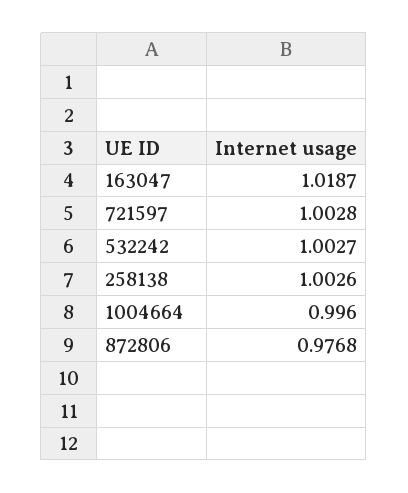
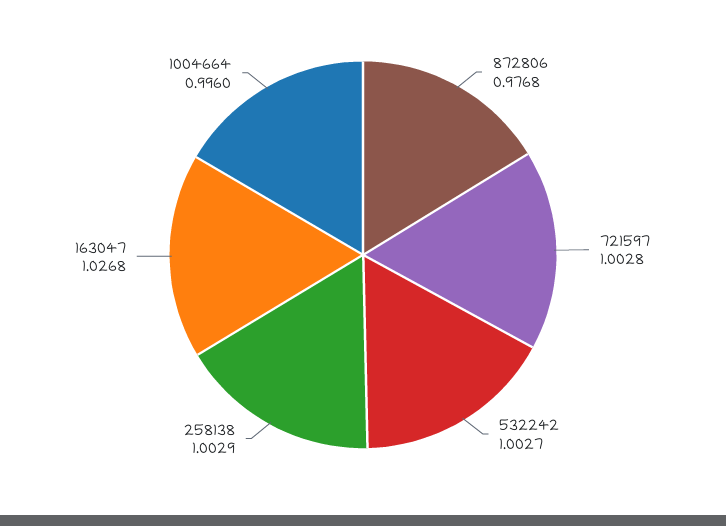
  {
-   "163047": 1.0187,
+   "163047": 1.0268,
    "721597": 1.0028,
    "532242": 1.0027,
-   "258138": 1.0026,
+   "258138": 1.0029,
    "1004664": 0.996,
    "872806": 0.9768
  }

